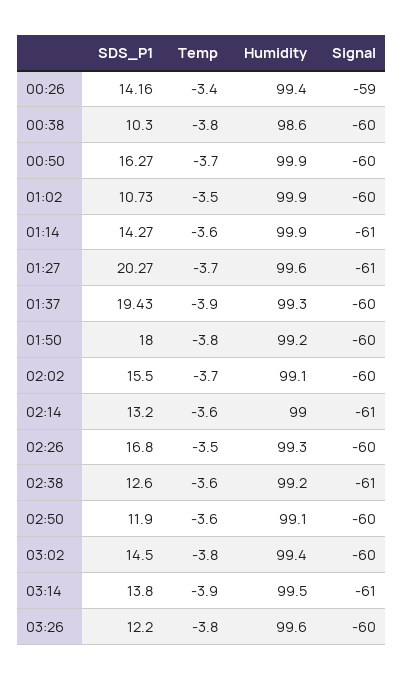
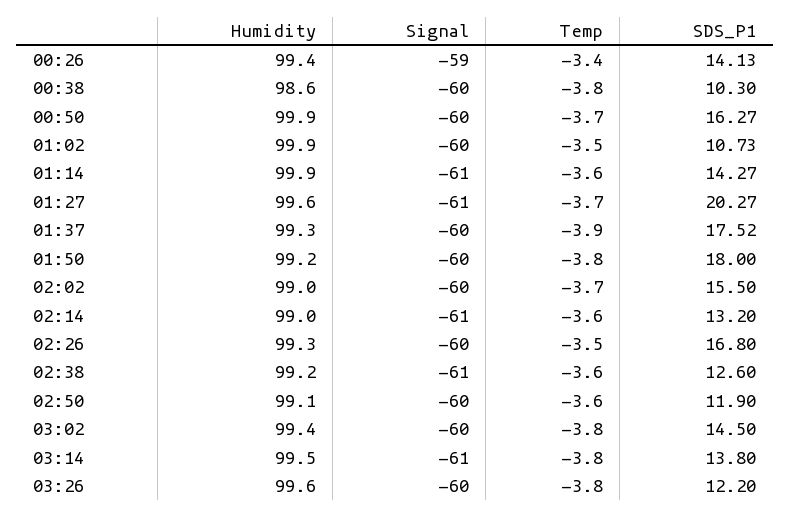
  {
    "SDS_P1": {
-     "00:26": 14.16,
+     "00:26": 14.13,
      "00:38": 10.3,
      "00:50": 16.27,
      "01:02": 10.73,
      "01:14": 14.27,
      "01:27": 20.27,
-     "01:37": 19.43,
+     "01:37": 17.52,
      "01:50": 18,
      "02:02": 15.5,
      "02:14": 13.2,
      "02:26": 16.8,
      "02:38": 12.6,
      "02:50": 11.9,
      "03:02": 14.5,
      "03:14": 13.8,
      "03:26": 12.2
    },
    "Temp": {
      "00:26": -3.4,
      "00:38": -3.8,
      "00:50": -3.7,
      "01:02": -3.5,
      "01:14": -3.6,
      "01:27": -3.7,
      "01:37": -3.9,
      "01:50": -3.8,
      "02:02": -3.7,
      "02:14": -3.6,
      "02:26": -3.5,
      "02:38": -3.6,
      "02:50": -3.6,
      "03:02": -3.8,
-     "03:14": -3.9,
+     "03:14": -3.8,
      "03:26": -3.8
    },
    "Humidity": {
      "00:26": 99.4,
      "00:38": 98.6,
      "00:50": 99.9,
      "01:02": 99.9,
      "01:14": 99.9,
      "01:27": 99.6,
      "01:37": 99.3,
      "01:50": 99.2,
-     "02:02": 99.1,
+     "02:02": 99,
      "02:14": 99,
      "02:26": 99.3,
      "02:38": 99.2,
      "02:50": 99.1,
      "03:02": 99.4,
      "03:14": 99.5,
      "03:26": 99.6
    },
    "Signal": {
      "00:26": -59,
      "00:38": -60,
      "00:50": -60,
      "01:02": -60,
      "01:14": -61,
      "01:27": -61,
      "01:37": -60,
      "01:50": -60,
      "02:02": -60,
      "02:14": -61,
      "02:26": -60,
      "02:38": -61,
      "02:50": -60,
      "03:02": -60,
      "03:14": -61,
      "03:26": -60
    }
  }

